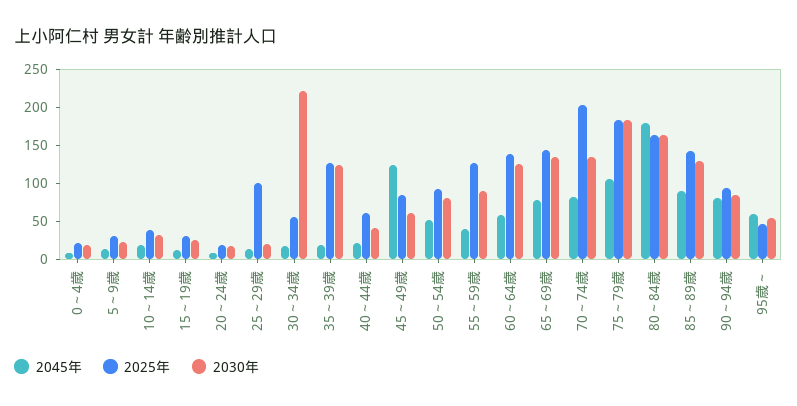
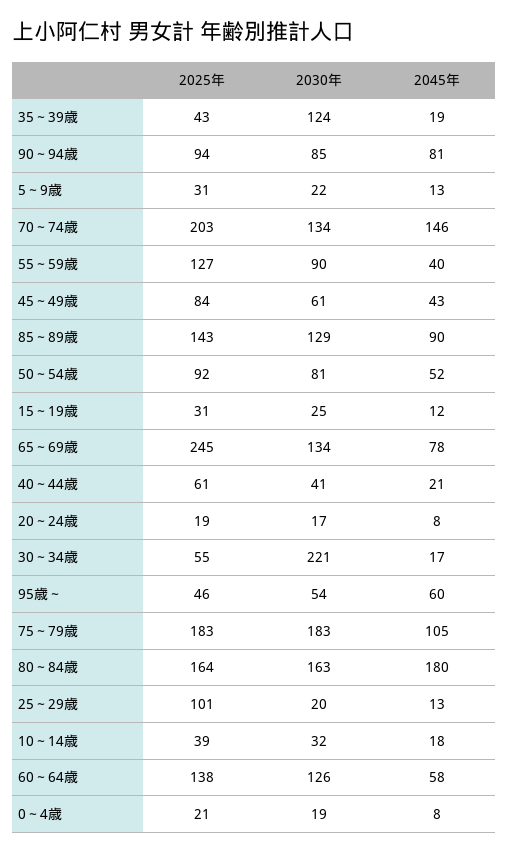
  {
    "2045年": {
      "0～4歳": 8,
      "5～9歳": 13,
      "10～14歳": 18,
      "15～19歳": 12,
      "20～24歳": 8,
      "25～29歳": 13,
      "30～34歳": 17,
      "35～39歳": 19,
      "40～44歳": 21,
-     "45～49歳": 125,
+     "45～49歳": 43,
      "50～54歳": 52,
      "55～59歳": 40,
      "60～64歳": 58,
      "65～69歳": 78,
-     "70～74歳": 75,
+     "70～74歳": 146,
      "75～79歳": 105,
      "80～84歳": 180,
      "85～89歳": 90,
      "90～94歳": 81,
      "95歳～": 60
    },
    "2025年": {
      "0～4歳": 21,
      "5～9歳": 31,
      "10～14歳": 39,
      "15～19歳": 31,
      "20～24歳": 19,
      "25～29歳": 101,
      "30～34歳": 55,
-     "35～39歳": 125,
+     "35～39歳": 43,
      "40～44歳": 61,
      "45～49歳": 84,
      "50～54歳": 92,
      "55～59歳": 127,
      "60～64歳": 138,
-     "65～69歳": 150,
+     "65～69歳": 245,
      "70～74歳": 203,
      "75～79歳": 183,
      "80～84歳": 164,
      "85～89歳": 143,
      "90～94歳": 94,
      "95歳～": 46
    },
    "2030年": {
      "0～4歳": 19,
      "5～9歳": 22,
      "10～14歳": 32,
      "15～19歳": 25,
      "20～24歳": 17,
      "25～29歳": 20,
      "30～34歳": 221,
      "35～39歳": 124,
      "40～44歳": 41,
      "45～49歳": 61,
      "50～54歳": 81,
      "55～59歳": 90,
      "60～64歳": 126,
      "65～69歳": 134,
      "70～74歳": 134,
      "75～79歳": 183,
      "80～84歳": 163,
      "85～89歳": 129,
      "90～94歳": 85,
      "95歳～": 54
    }
  }

